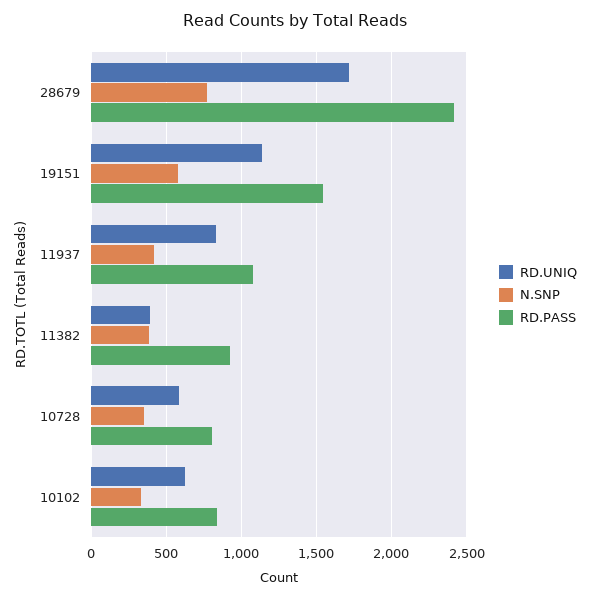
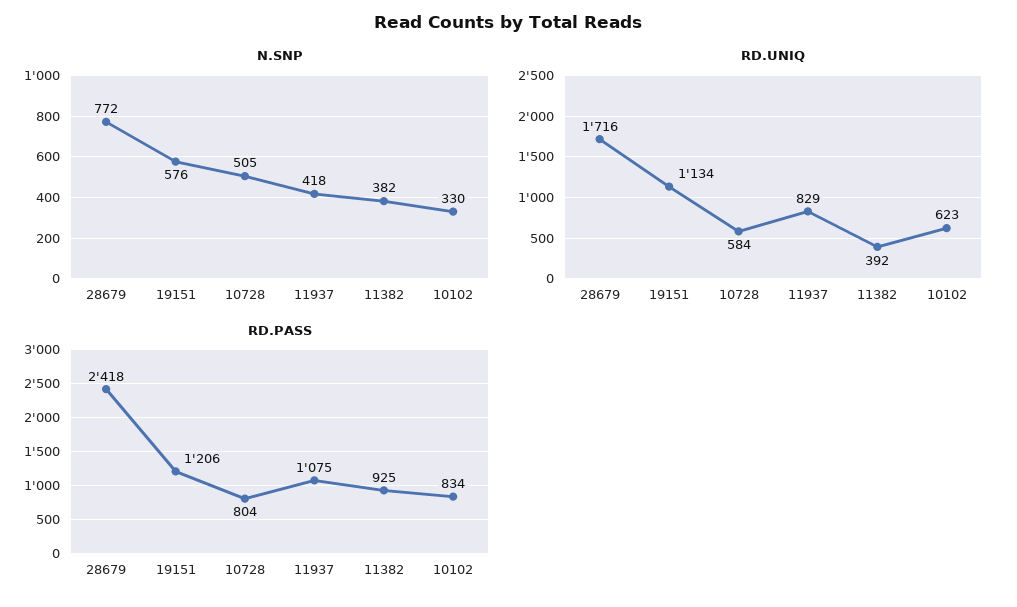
  {
    "RD.UNIQ": {
      "28679": 1716,
      "19151": 1134,
      "11937": 829,
      "11382": 392,
      "10728": 584,
      "10102": 623
    },
    "N.SNP": {
      "28679": 772,
      "19151": 576,
      "11937": 418,
      "11382": 382,
-     "10728": 350,
+     "10728": 505,
      "10102": 330
    },
    "RD.PASS": {
      "28679": 2418,
-     "19151": 1550,
+     "19151": 1206,
      "11937": 1075,
      "11382": 925,
      "10728": 804,
      "10102": 834
    }
  }

